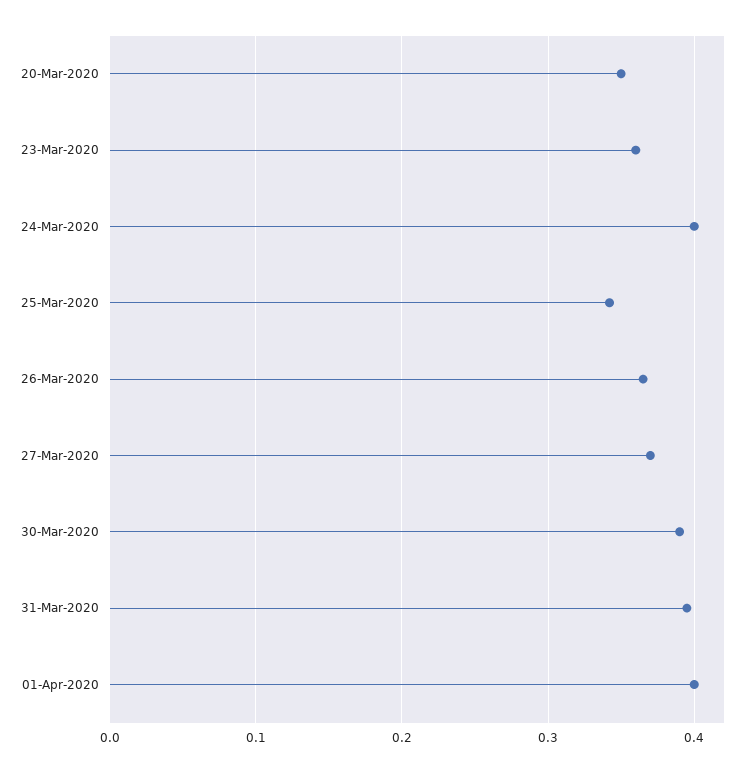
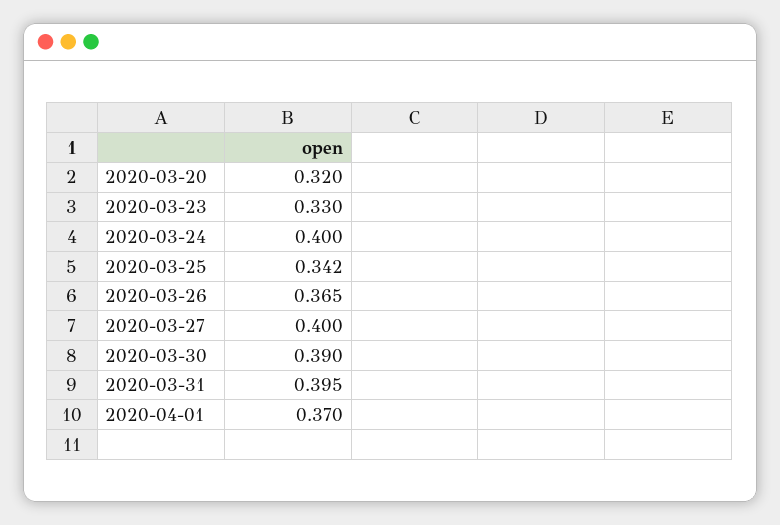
  {
-   "20-Mar-2020": 0.35,
+   "20-Mar-2020": 0.32,
-   "23-Mar-2020": 0.36,
+   "23-Mar-2020": 0.33,
    "24-Mar-2020": 0.4,
    "25-Mar-2020": 0.342,
    "26-Mar-2020": 0.365,
-   "27-Mar-2020": 0.37,
+   "27-Mar-2020": 0.4,
    "30-Mar-2020": 0.39,
    "31-Mar-2020": 0.395,
-   "01-Apr-2020": 0.4
+   "01-Apr-2020": 0.37
  }

